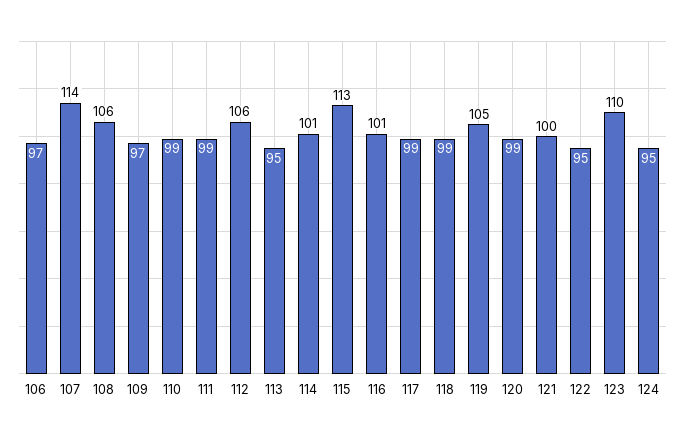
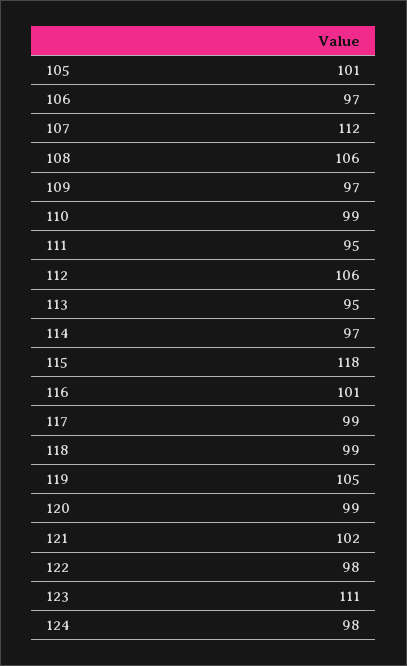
  {
    "106": 97,
-   "107": 114,
+   "107": 112,
    "108": 106,
    "109": 97,
    "110": 99,
-   "111": 99,
+   "111": 95,
    "112": 106,
    "113": 95,
-   "114": 101,
+   "114": 97,
-   "115": 113,
+   "115": 118,
    "116": 101,
    "117": 99,
    "118": 99,
    "119": 105,
    "120": 99,
-   "121": 100,
+   "121": 102,
-   "122": 95,
+   "122": 98,
-   "123": 110,
+   "123": 111,
-   "124": 95
+   "124": 98,
+   "105": 101
  }

